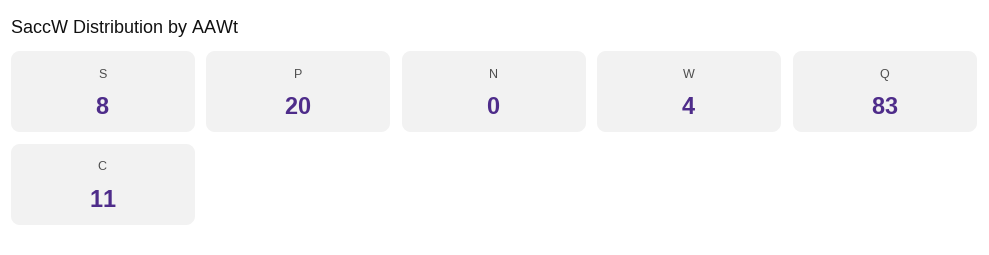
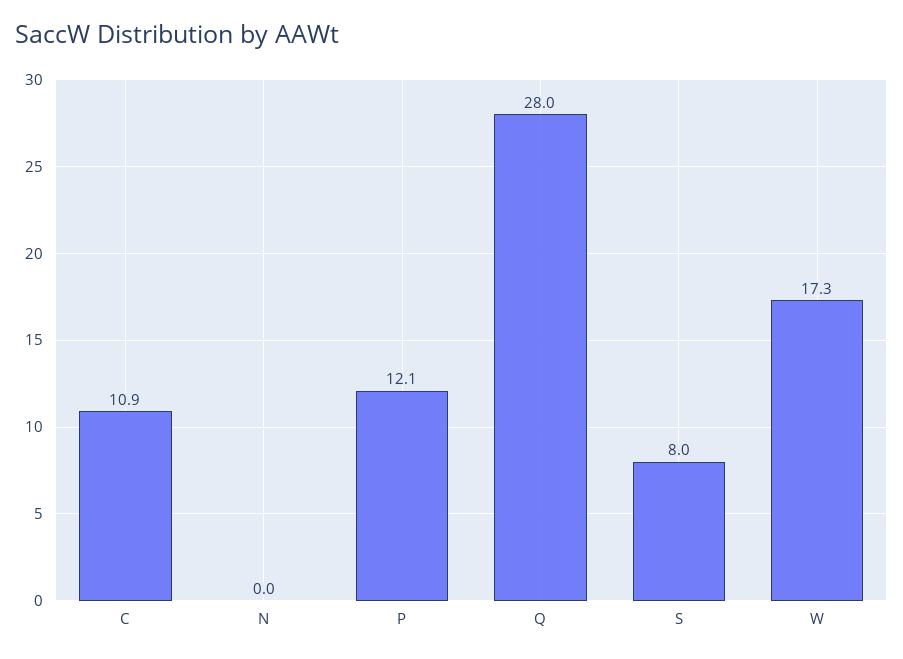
  {
    "S": 8,
-   "P": 20,
+   "P": 12.1,
    "N": 0,
-   "W": 4,
+   "W": 17.3,
-   "Q": 83,
+   "Q": 28,
    "C": 10.9
  }

